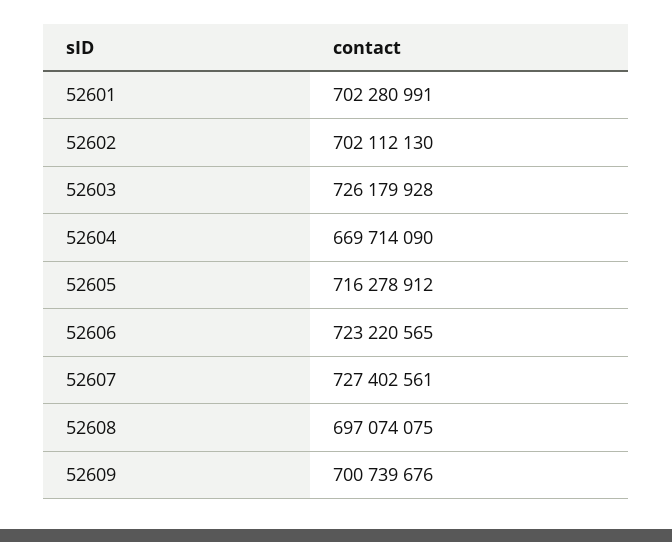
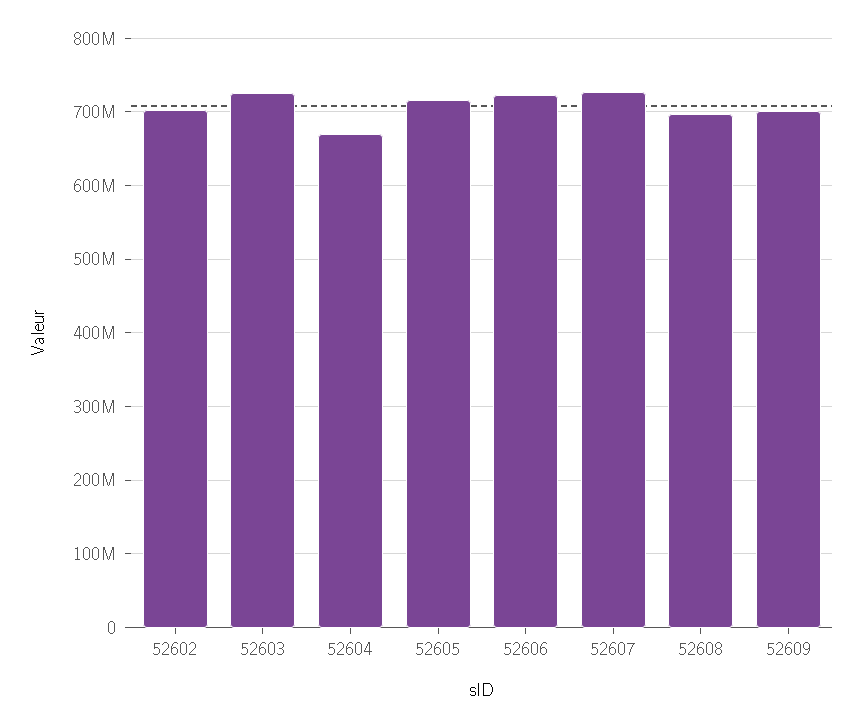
  {
-   "52601": 702280991,
    "52602": 702112130,
    "52603": 726179928,
    "52604": 669714090,
    "52605": 716278912,
    "52606": 723220565,
    "52607": 727402561,
    "52608": 697074075,
    "52609": 700739676
  }

